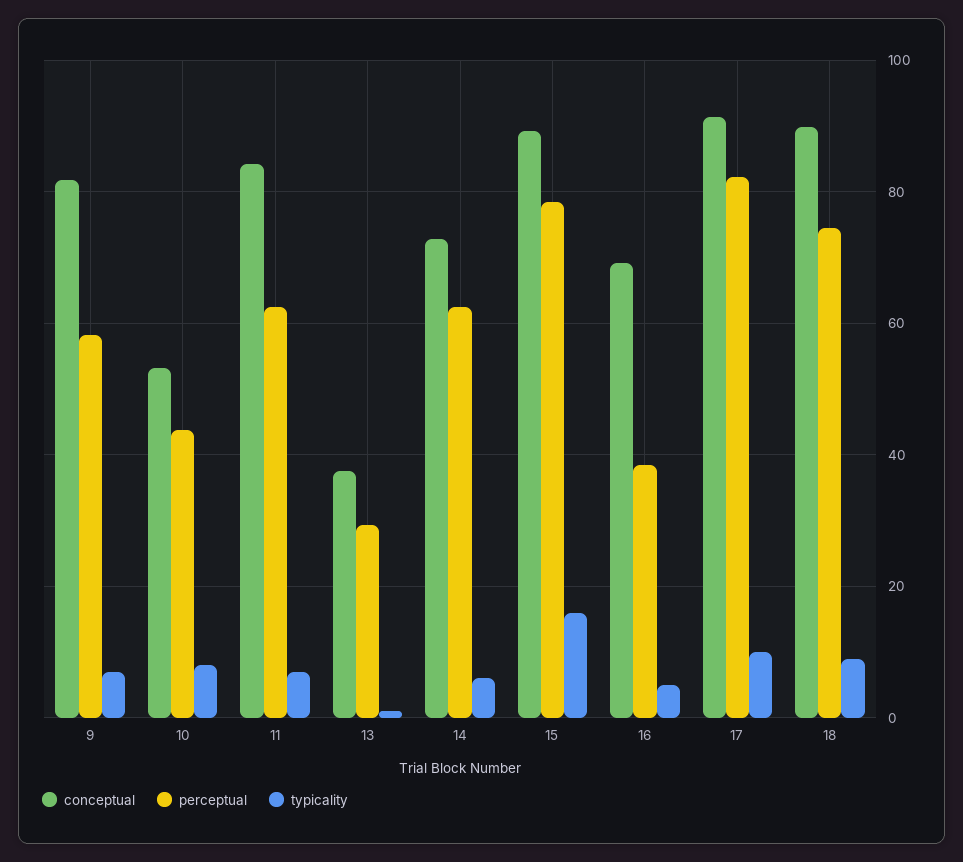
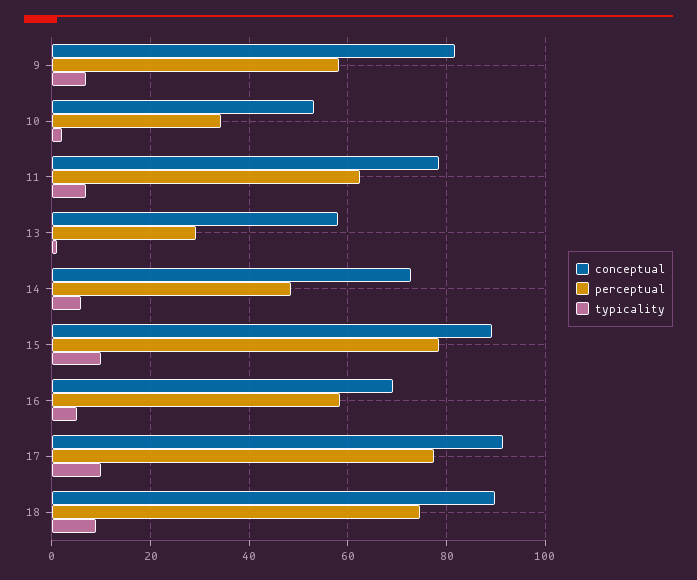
  {
    "conceptual": {
      "9": 82,
      "10": 54,
-     "11": 84,
+     "11": 78,
-     "13": 38,
+     "13": 58,
      "14": 72,
      "15": 90,
      "16": 70,
      "17": 92,
      "18": 90
    },
    "perceptual": {
      "9": 58,
-     "10": 44,
+     "10": 34,
      "11": 62,
      "13": 30,
-     "14": 62,
+     "14": 48,
      "15": 78,
-     "16": 38,
+     "16": 58,
-     "17": 82,
+     "17": 78,
      "18": 74
    },
    "typicality": {
      "9": 8,
-     "10": 8,
+     "10": 2,
      "11": 8,
      "13": 2,
      "14": 6,
-     "15": 16,
+     "15": 10,
      "16": 6,
      "17": 10,
      "18": 10
    }
  }

